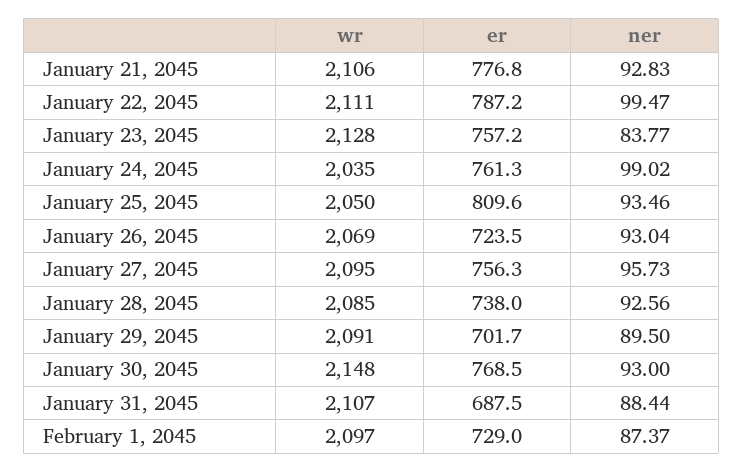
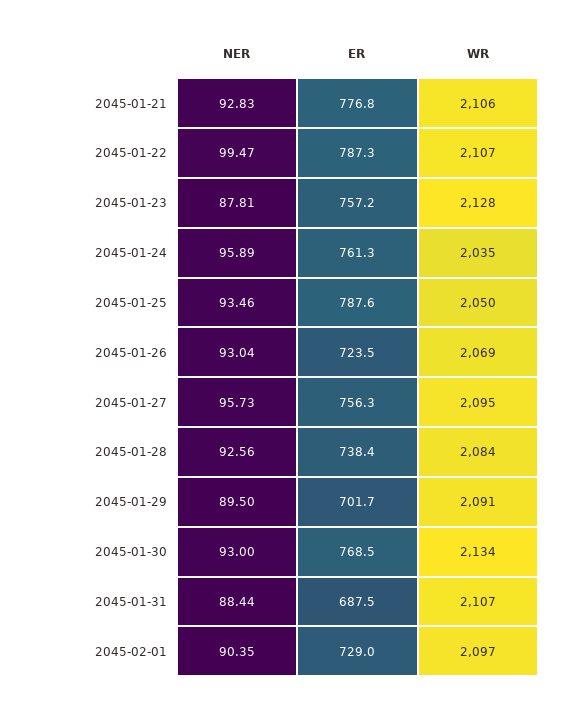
  {
    "wr": {
      "January 21, 2045": 2106,
-     "January 22, 2045": 2111,
+     "January 22, 2045": 2107,
      "January 23, 2045": 2128,
      "January 24, 2045": 2035,
      "January 25, 2045": 2050,
      "January 26, 2045": 2069,
      "January 27, 2045": 2095,
-     "January 28, 2045": 2085,
+     "January 28, 2045": 2084,
      "January 29, 2045": 2091,
-     "January 30, 2045": 2148,
+     "January 30, 2045": 2134,
      "January 31, 2045": 2107,
      "February 1, 2045": 2097
    },
    "er": {
      "January 21, 2045": 776.8,
-     "January 22, 2045": 787.2,
+     "January 22, 2045": 787.3,
      "January 23, 2045": 757.2,
      "January 24, 2045": 761.3,
-     "January 25, 2045": 809.6,
+     "January 25, 2045": 787.6,
      "January 26, 2045": 723.5,
      "January 27, 2045": 756.3,
-     "January 28, 2045": 738,
+     "January 28, 2045": 738.4,
      "January 29, 2045": 701.7,
      "January 30, 2045": 768.5,
      "January 31, 2045": 687.5,
      "February 1, 2045": 729
    },
    "ner": {
      "January 21, 2045": 92.83,
      "January 22, 2045": 99.47,
-     "January 23, 2045": 83.77,
+     "January 23, 2045": 87.81,
-     "January 24, 2045": 99.02,
+     "January 24, 2045": 95.89,
      "January 25, 2045": 93.46,
      "January 26, 2045": 93.04,
      "January 27, 2045": 95.73,
      "January 28, 2045": 92.56,
      "January 29, 2045": 89.5,
      "January 30, 2045": 93,
      "January 31, 2045": 88.44,
-     "February 1, 2045": 87.37
+     "February 1, 2045": 90.35
    }
  }

